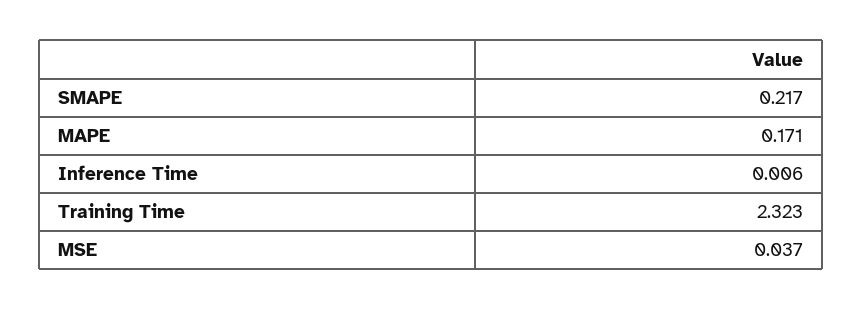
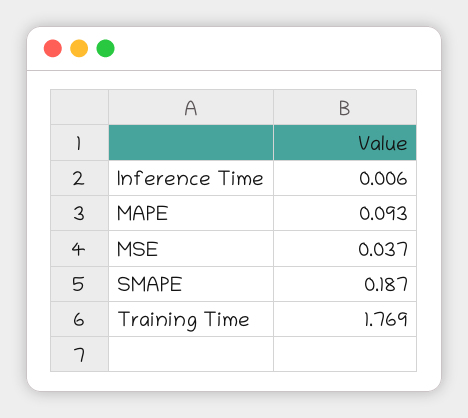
  {
-   "SMAPE": 0.217,
+   "SMAPE": 0.187,
-   "MAPE": 0.171,
+   "MAPE": 0.093,
    "Inference Time": 0.006,
-   "Training Time": 2.323,
+   "Training Time": 1.769,
    "MSE": 0.037
  }

